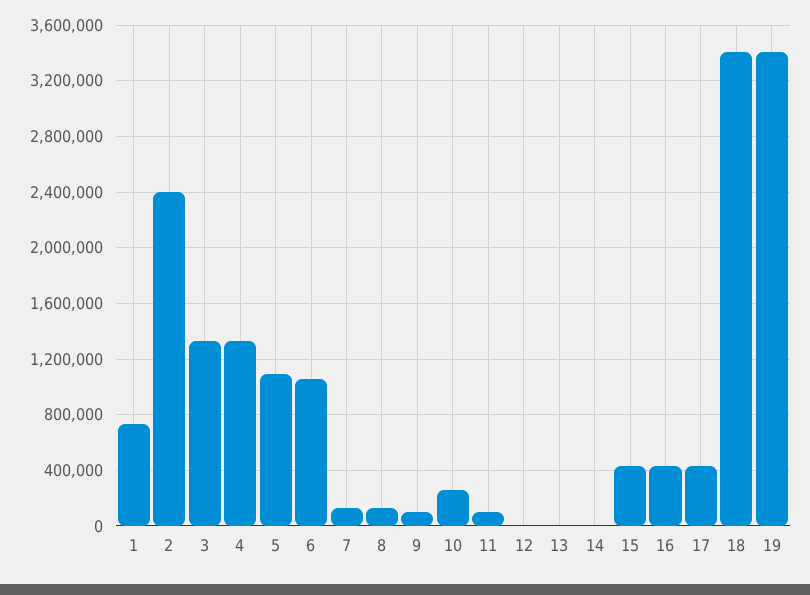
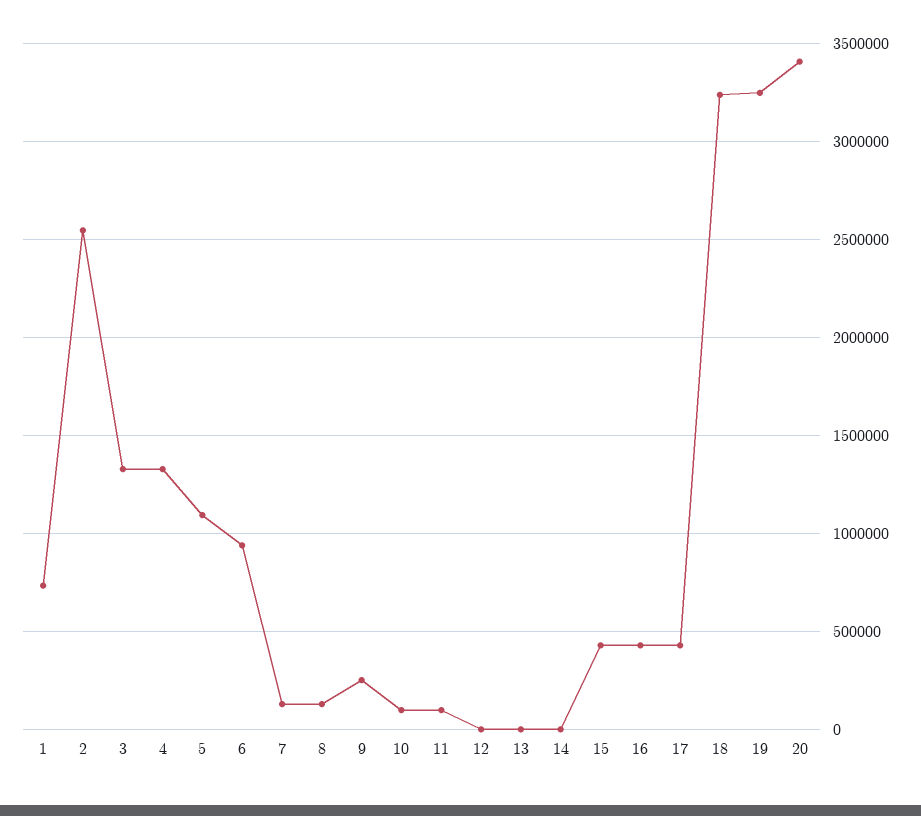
  {
    "1": 750000,
-   "2": 2400000,
+   "2": 2550000,
    "3": 1350000,
    "4": 1350000,
    "5": 1100000,
-   "6": 1050000,
+   "6": 950000,
    "7": 150000,
    "8": 150000,
-   "9": 100000,
+   "9": 250000,
-   "10": 250000,
+   "10": 100000,
    "11": 100000,
    "12": 0,
    "13": 0,
    "14": 0,
    "15": 450000,
    "16": 450000,
    "17": 450000,
-   "18": 3400000,
+   "18": 3250000,
-   "19": 3400000
+   "19": 3250000,
+   "20": 3400000
  }

